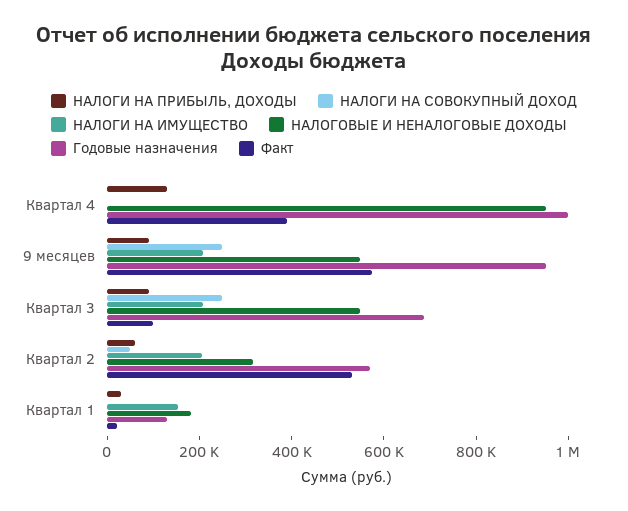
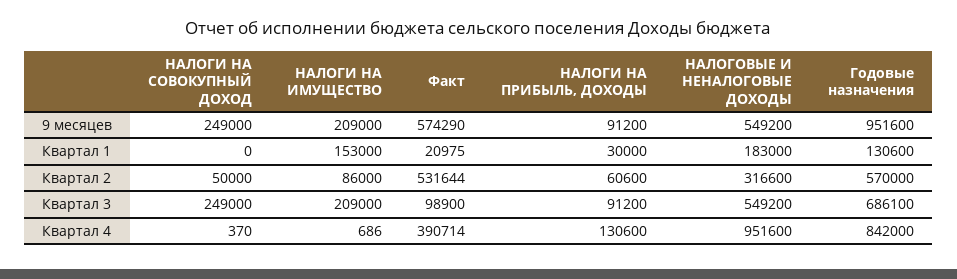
  {
    "НАЛОГИ НА ПРИБЫЛЬ, ДОХОДЫ": {
      "Квартал 4": 130600,
      "9 месяцев": 91200,
      "Квартал 3": 91200,
      "Квартал 2": 60600,
      "Квартал 1": 30000
    },
    "НАЛОГИ НА СОВОКУПНЫЙ ДОХОД": {
      "Квартал 4": 370,
      "9 месяцев": 249000,
      "Квартал 3": 249000,
      "Квартал 2": 50000,
      "Квартал 1": 0
    },
    "НАЛОГИ НА ИМУЩЕСТВО": {
      "Квартал 4": 686,
      "9 месяцев": 209000,
      "Квартал 3": 209000,
-     "Квартал 2": 200000,
+     "Квартал 2": 86000,
      "Квартал 1": 153000
    },
    "НАЛОГОВЫЕ И НЕНАЛОГОВЫЕ ДОХОДЫ": {
      "Квартал 4": 951600,
      "9 месяцев": 549200,
      "Квартал 3": 549200,
      "Квартал 2": 316600,
      "Квартал 1": 183000
    },
    "Годовые назначения": {
-     "Квартал 4": 1000000,
+     "Квартал 4": 842000,
      "9 месяцев": 951600,
      "Квартал 3": 686100,
      "Квартал 2": 570000,
      "Квартал 1": 130600
    },
    "Факт": {
      "Квартал 4": 390714,
      "9 месяцев": 574290,
      "Квартал 3": 98900,
      "Квартал 2": 531644,
      "Квартал 1": 20975
    }
  }

